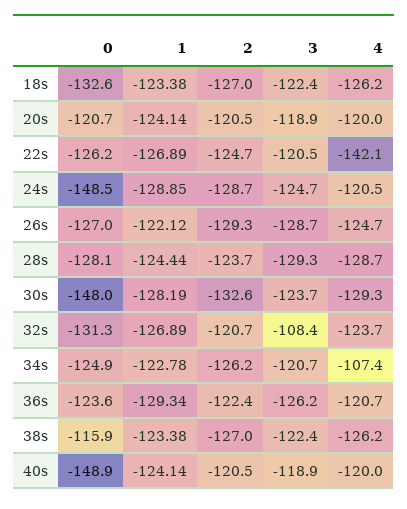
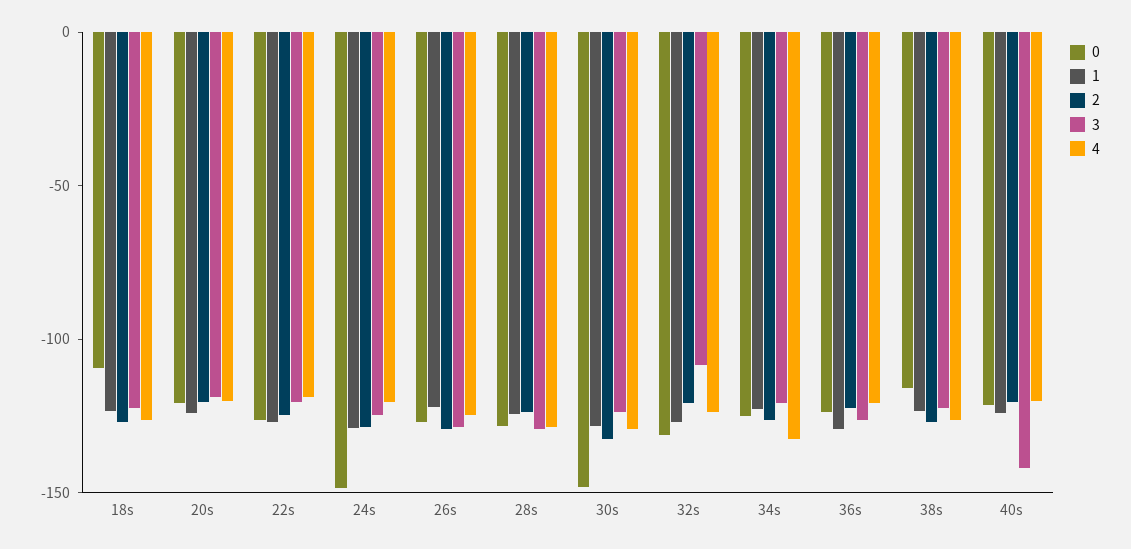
  {
    "0": {
-     "18s": -132.6,
+     "18s": -110,
      "20s": -120.7,
      "22s": -126.2,
      "24s": -148.5,
      "26s": -127,
      "28s": -128.1,
      "30s": -148,
      "32s": -131.3,
      "34s": -124.9,
      "36s": -123.6,
      "38s": -115.9,
-     "40s": -148.9
+     "40s": -120
    },
    "1": {
      "18s": -123.38,
      "20s": -124.14,
      "22s": -126.89,
      "24s": -128.85,
      "26s": -122.12,
      "28s": -124.44,
      "30s": -128.19,
      "32s": -126.89,
      "34s": -122.78,
      "36s": -129.34,
      "38s": -123.38,
      "40s": -124.14
    },
    "2": {
      "18s": -127,
      "20s": -120.5,
      "22s": -124.7,
      "24s": -128.7,
      "26s": -129.3,
      "28s": -123.7,
      "30s": -132.6,
      "32s": -120.7,
      "34s": -126.2,
      "36s": -122.4,
      "38s": -127,
      "40s": -120.5
    },
    "3": {
      "18s": -122.4,
      "20s": -118.9,
      "22s": -120.5,
      "24s": -124.7,
      "26s": -128.7,
      "28s": -129.3,
      "30s": -123.7,
      "32s": -108.4,
      "34s": -120.7,
      "36s": -126.2,
      "38s": -122.4,
-     "40s": -118.9
+     "40s": -140
    },
    "4": {
      "18s": -126.2,
      "20s": -120,
-     "22s": -142.1,
+     "22s": -120,
      "24s": -120.5,
      "26s": -124.7,
      "28s": -128.7,
      "30s": -129.3,
      "32s": -123.7,
-     "34s": -107.4,
+     "34s": -130,
      "36s": -120.7,
      "38s": -126.2,
      "40s": -120
    }
  }

